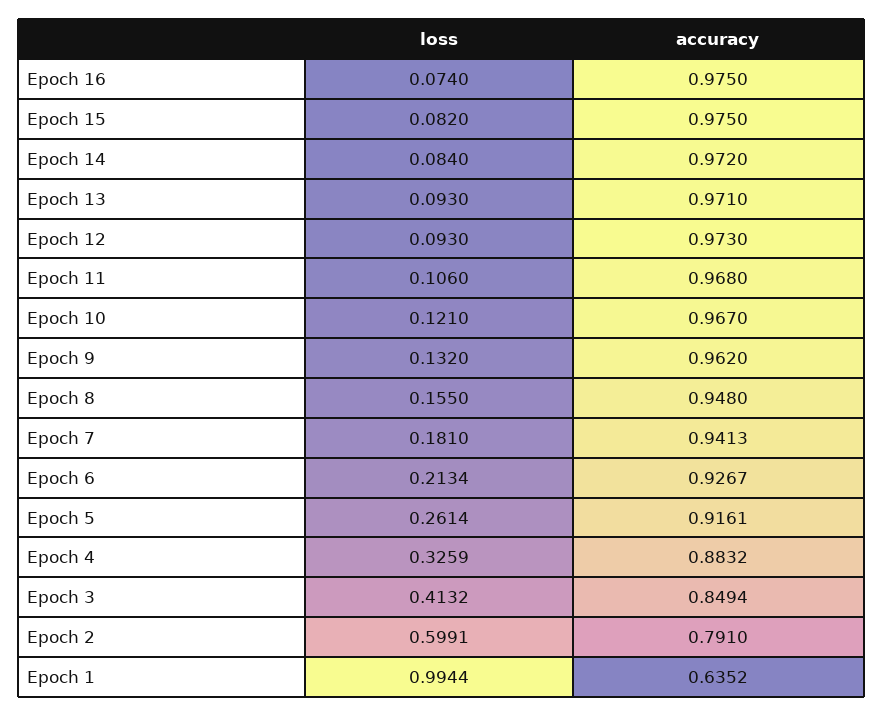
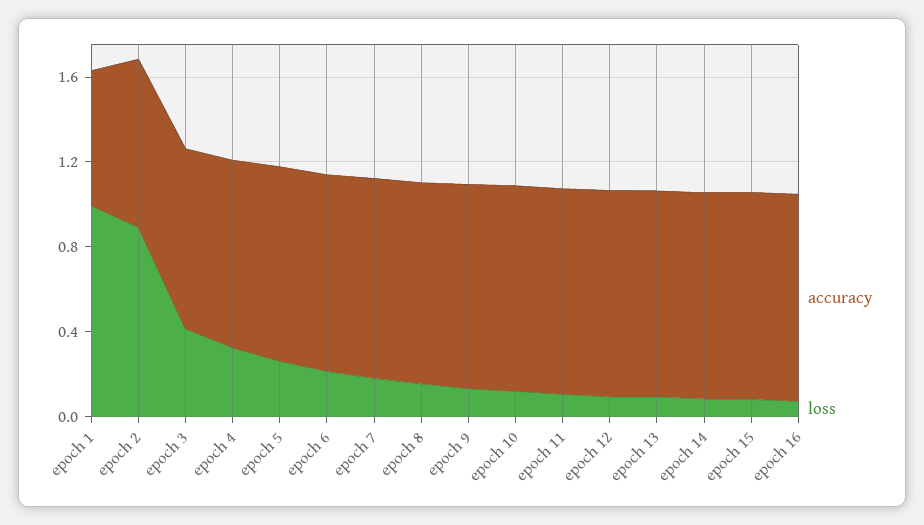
  {
    "loss": {
      "Epoch 16": 0.074,
      "Epoch 15": 0.082,
      "Epoch 14": 0.084,
      "Epoch 13": 0.093,
      "Epoch 12": 0.093,
      "Epoch 11": 0.106,
      "Epoch 10": 0.121,
      "Epoch 9": 0.132,
      "Epoch 8": 0.155,
      "Epoch 7": 0.181,
      "Epoch 6": 0.2134,
      "Epoch 5": 0.2614,
      "Epoch 4": 0.3259,
      "Epoch 3": 0.4132,
-     "Epoch 2": 0.5991,
+     "Epoch 2": 0.9,
      "Epoch 1": 0.9944
    },
    "accuracy": {
      "Epoch 16": 0.975,
      "Epoch 15": 0.975,
      "Epoch 14": 0.972,
      "Epoch 13": 0.971,
      "Epoch 12": 0.973,
      "Epoch 11": 0.968,
      "Epoch 10": 0.967,
      "Epoch 9": 0.962,
      "Epoch 8": 0.948,
      "Epoch 7": 0.9413,
      "Epoch 6": 0.9267,
      "Epoch 5": 0.9161,
      "Epoch 4": 0.8832,
      "Epoch 3": 0.8494,
      "Epoch 2": 0.791,
      "Epoch 1": 0.6352
    }
  }

